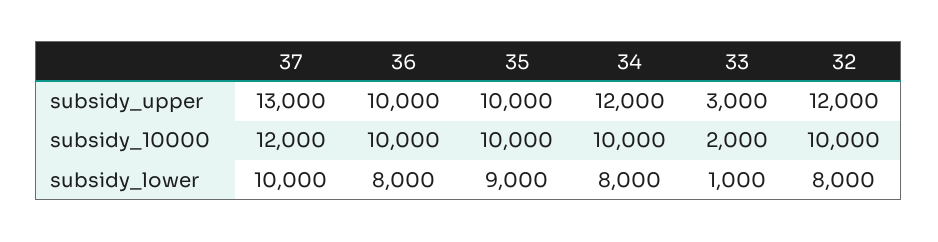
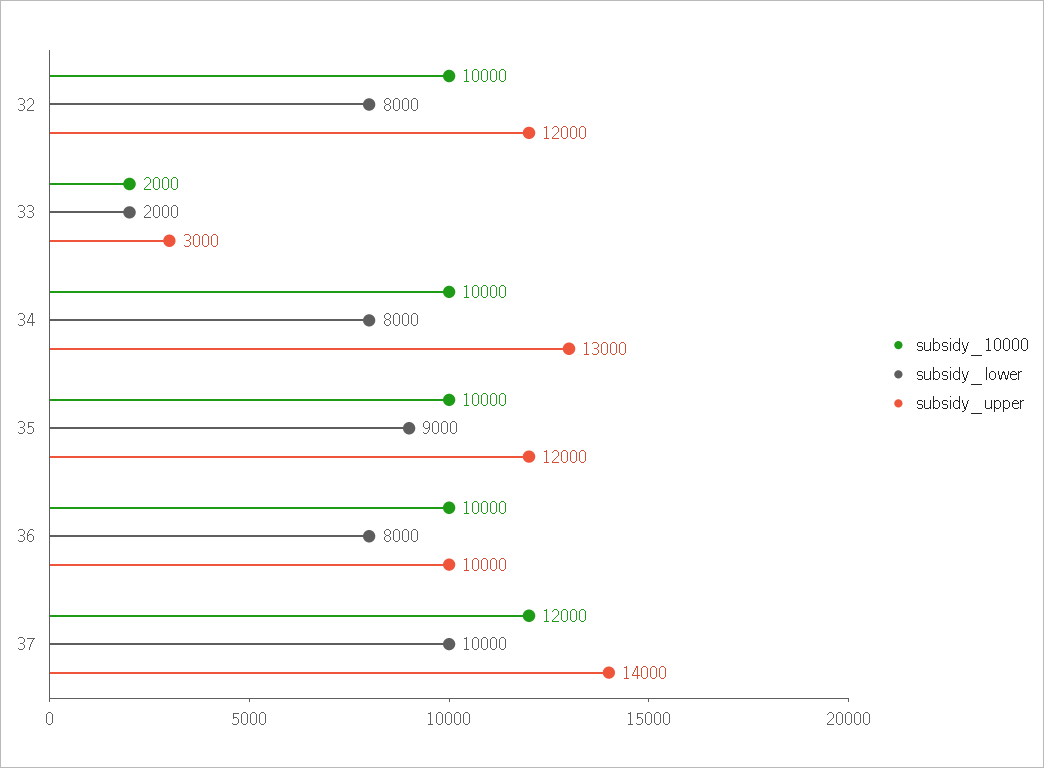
  {
    "subsidy_upper": {
-     "37": 13000,
+     "37": 14000,
      "36": 10000,
-     "35": 10000,
+     "35": 12000,
-     "34": 12000,
+     "34": 13000,
      "33": 3000,
      "32": 12000
    },
    "subsidy_10000": {
      "37": 12000,
      "36": 10000,
      "35": 10000,
      "34": 10000,
      "33": 2000,
      "32": 10000
    },
    "subsidy_lower": {
      "37": 10000,
      "36": 8000,
      "35": 9000,
      "34": 8000,
-     "33": 1000,
+     "33": 2000,
      "32": 8000
    }
  }

